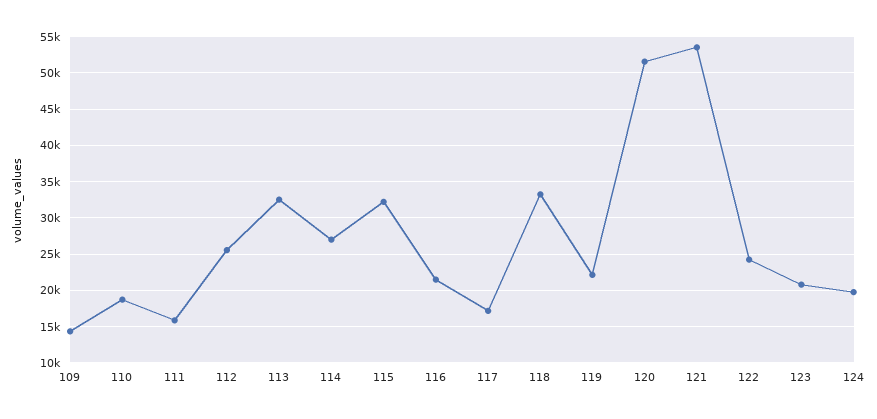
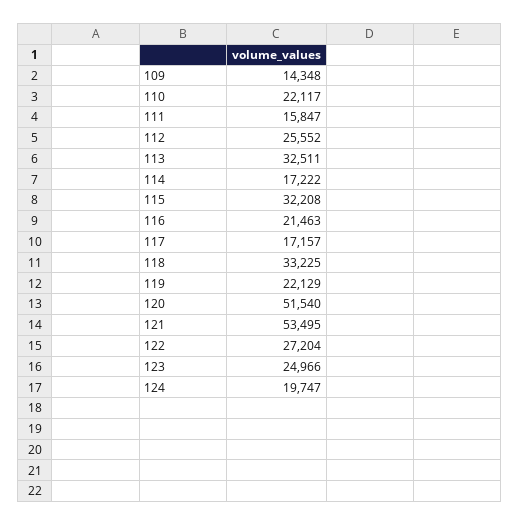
  {
    "109": 14348,
-   "110": 19000,
+   "110": 22117,
    "111": 15847,
    "112": 25552,
    "113": 32511,
-   "114": 27000,
+   "114": 17222,
    "115": 32208,
    "116": 21463,
    "117": 17157,
    "118": 33225,
    "119": 22129,
    "120": 51540,
    "121": 53495,
-   "122": 24000,
+   "122": 27204,
-   "123": 21000,
+   "123": 24966,
    "124": 19747
  }

